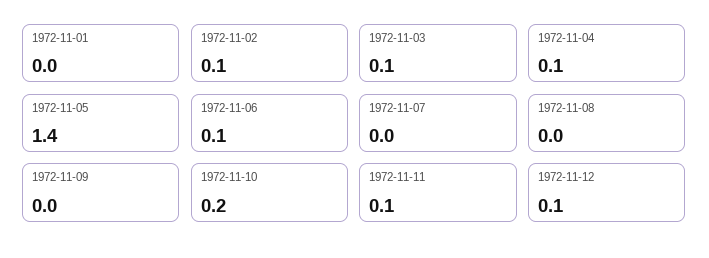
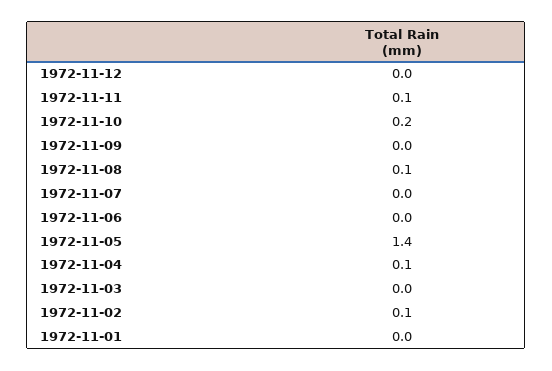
  {
    "1972-11-01": 0,
    "1972-11-02": 0.1,
-   "1972-11-03": 0.1,
+   "1972-11-03": 0,
    "1972-11-04": 0.1,
    "1972-11-05": 1.4,
-   "1972-11-06": 0.1,
+   "1972-11-06": 0,
    "1972-11-07": 0,
-   "1972-11-08": 0,
+   "1972-11-08": 0.1,
    "1972-11-09": 0,
    "1972-11-10": 0.2,
    "1972-11-11": 0.1,
-   "1972-11-12": 0.1
+   "1972-11-12": 0
  }

